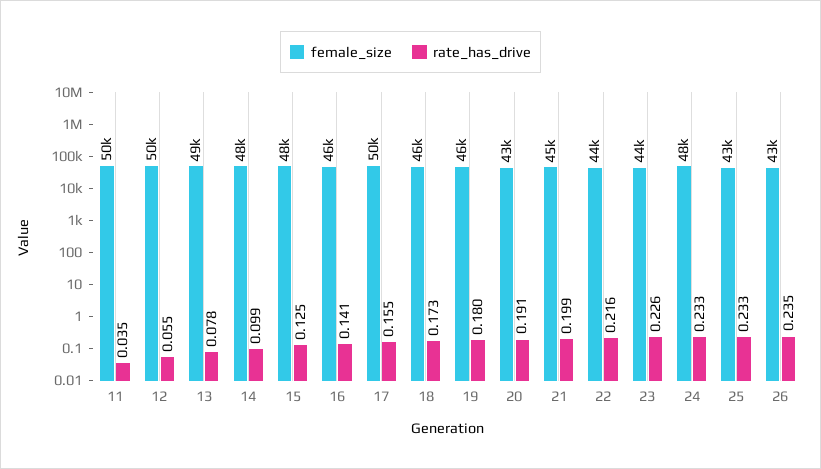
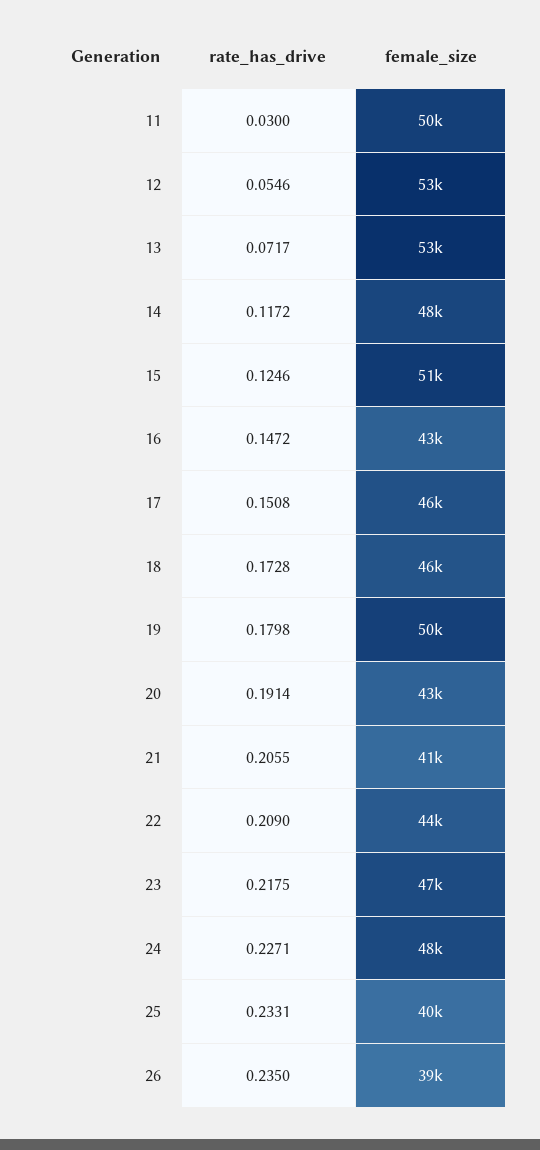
  {
    "female_size": {
      "11": 50000,
-     "12": 50000,
+     "12": 53000,
-     "13": 49000,
+     "13": 53000,
      "14": 48000,
-     "15": 48000,
+     "15": 51000,
-     "16": 46000,
+     "16": 43000,
-     "17": 50000,
+     "17": 46000,
      "18": 46000,
-     "19": 46000,
+     "19": 50000,
      "20": 43000,
-     "21": 45000,
+     "21": 41000,
      "22": 44000,
-     "23": 44000,
+     "23": 47000,
      "24": 48000,
-     "25": 43000,
+     "25": 40000,
-     "26": 43000
+     "26": 39000
    },
    "rate_has_drive": {
-     "11": 0.035,
+     "11": 0.03,
      "12": 0.0546,
-     "13": 0.078,
+     "13": 0.0717,
-     "14": 0.099,
+     "14": 0.1172,
      "15": 0.1246,
-     "16": 0.141,
+     "16": 0.1472,
-     "17": 0.155,
+     "17": 0.1508,
      "18": 0.1728,
      "19": 0.1798,
      "20": 0.1914,
-     "21": 0.199,
+     "21": 0.2055,
-     "22": 0.216,
+     "22": 0.209,
-     "23": 0.226,
+     "23": 0.2175,
-     "24": 0.233,
+     "24": 0.2271,
      "25": 0.2331,
      "26": 0.235
    }
  }

